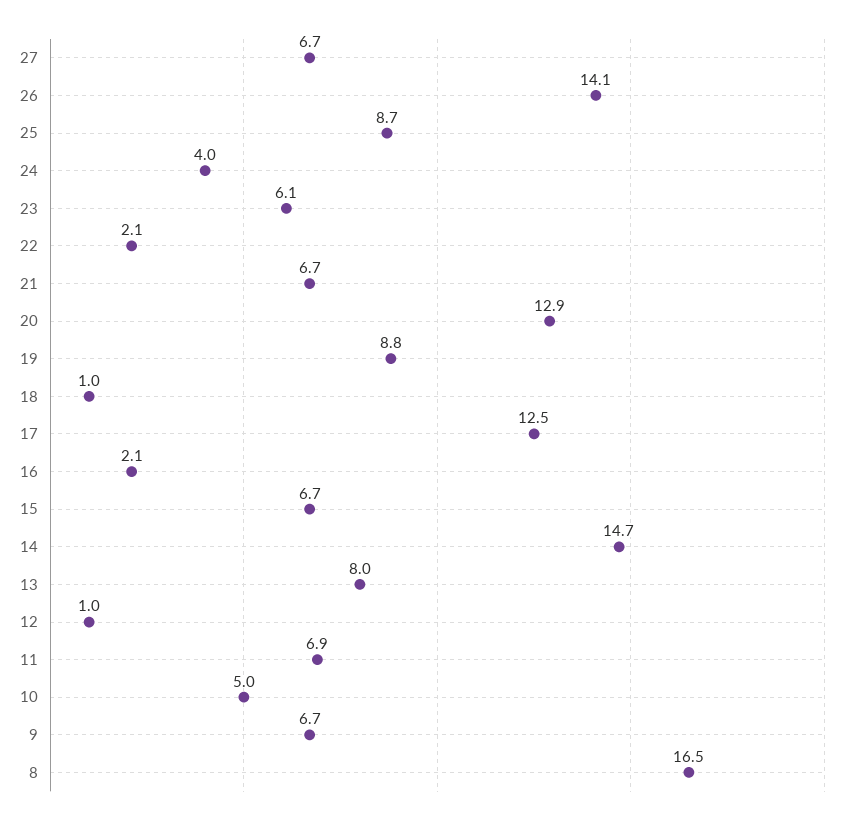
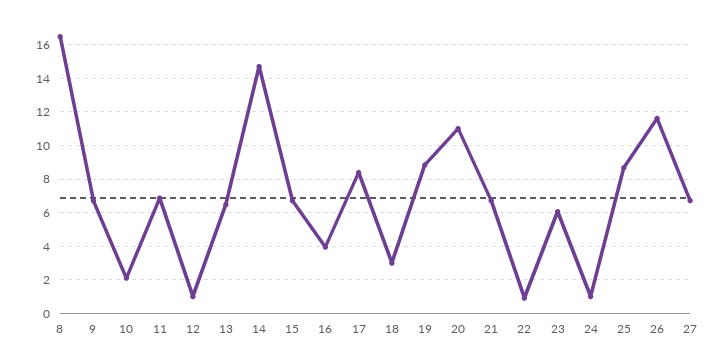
  {
    "27": 6.7,
-   "26": 14.1,
+   "26": 11.5,
    "25": 8.7,
-   "24": 4,
+   "24": 1,
    "23": 6.1,
-   "22": 2.1,
+   "22": 1,
    "21": 6.7,
-   "20": 12.9,
+   "20": 11,
    "19": 8.8,
-   "18": 1,
+   "18": 3,
-   "17": 12.5,
+   "17": 8.5,
-   "16": 2.1,
+   "16": 4,
    "15": 6.7,
    "14": 14.7,
-   "13": 8,
+   "13": 6.5,
    "12": 1,
    "11": 6.9,
-   "10": 5,
+   "10": 2,
    "9": 6.7,
    "8": 16.5
  }

